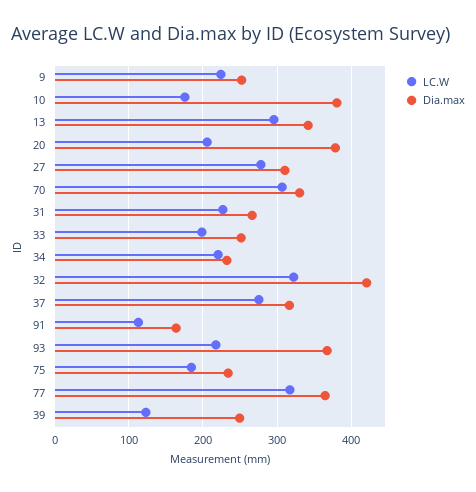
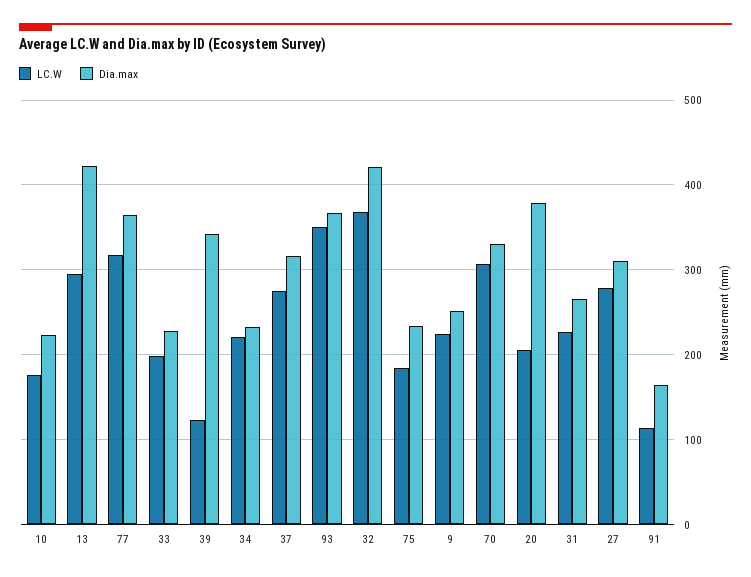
  {
    "LC.W": {
      "9": 220,
      "10": 180,
      "13": 300,
      "20": 210,
      "27": 280,
      "70": 310,
      "31": 230,
      "33": 200,
      "34": 220,
-     "32": 320,
+     "32": 370,
      "37": 280,
      "91": 110,
-     "93": 220,
+     "93": 350,
      "75": 180,
      "77": 320,
      "39": 120
    },
    "Dia.max": {
      "9": 250,
-     "10": 380,
+     "10": 220,
-     "13": 340,
+     "13": 420,
      "20": 380,
      "27": 310,
      "70": 330,
      "31": 270,
-     "33": 250,
+     "33": 230,
      "34": 230,
      "32": 420,
      "37": 320,
      "91": 160,
      "93": 370,
      "75": 230,
      "77": 360,
-     "39": 250
+     "39": 340
    }
  }

